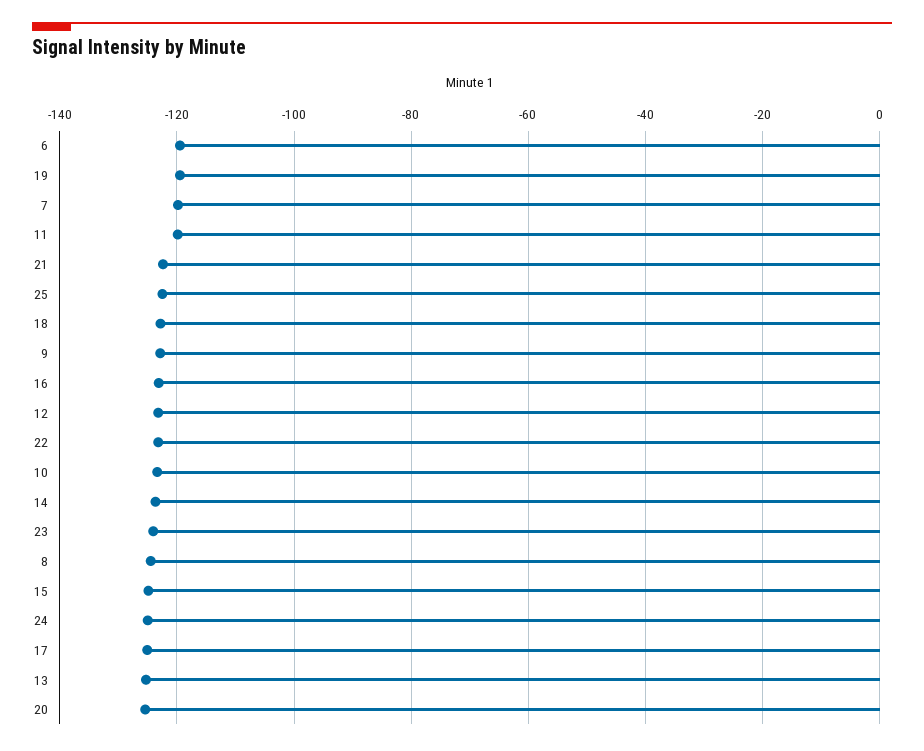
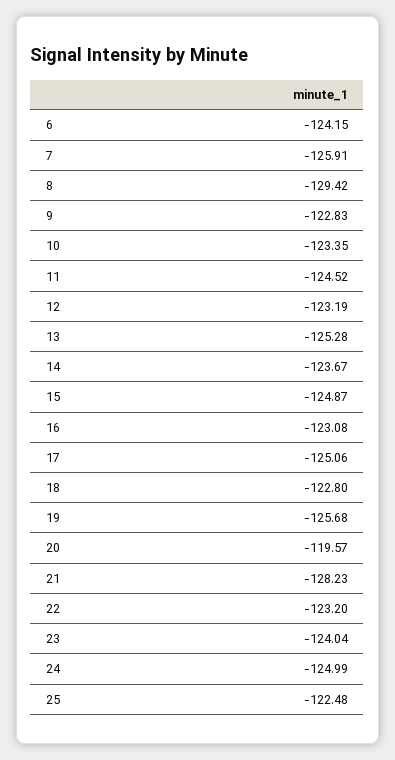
  {
-   "6": -120,
+   "6": -124.15,
-   "19": -120,
+   "19": -125.68,
-   "7": -120,
+   "7": -125.91,
-   "11": -120,
+   "11": -124.52,
-   "21": -122,
+   "21": -128.23,
    "25": -122.48,
    "18": -122.8,
    "9": -122.83,
    "16": -123.08,
    "12": -123.19,
    "22": -123.2,
    "10": -123.35,
    "14": -123.67,
    "23": -124.04,
-   "8": -124,
+   "8": -129.42,
    "15": -124.87,
    "24": -124.99,
    "17": -125.06,
    "13": -125.28,
-   "20": -126
+   "20": -119.57
  }

